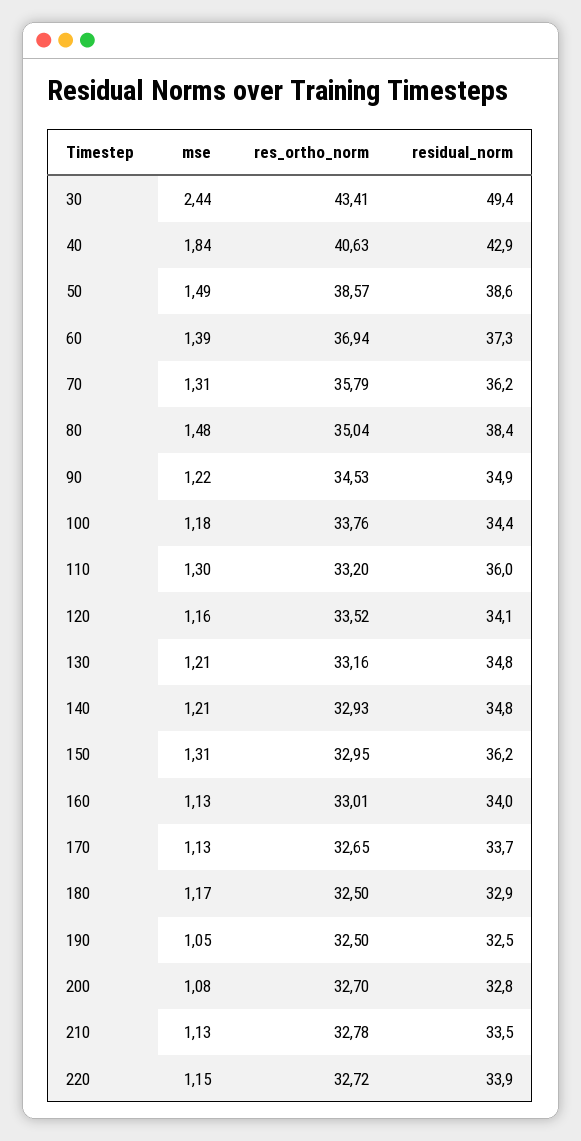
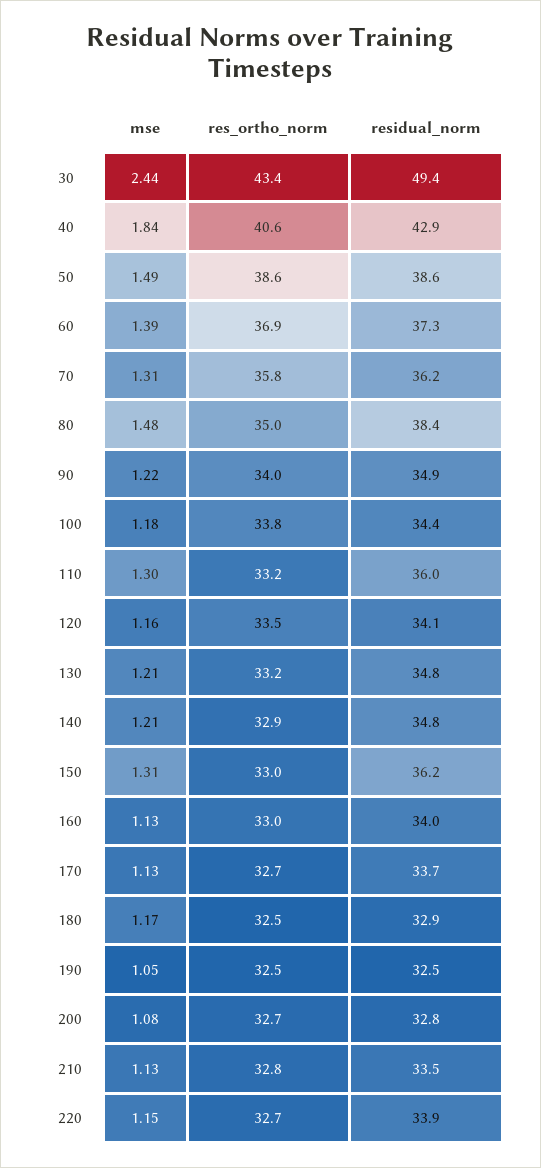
  {
    "mse": {
      "30": 2.44,
      "40": 1.84,
      "50": 1.49,
      "60": 1.39,
      "70": 1.31,
      "80": 1.48,
      "90": 1.22,
      "100": 1.18,
      "110": 1.3,
      "120": 1.16,
      "130": 1.21,
      "140": 1.21,
      "150": 1.31,
      "160": 1.13,
      "170": 1.13,
      "180": 1.17,
      "190": 1.05,
      "200": 1.08,
      "210": 1.13,
      "220": 1.15
    },
    "res_ortho_norm": {
      "30": 43.41,
      "40": 40.63,
      "50": 38.57,
      "60": 36.94,
      "70": 35.79,
      "80": 35.04,
-     "90": 34.53,
+     "90": 34,
      "100": 33.76,
      "110": 33.2,
      "120": 33.52,
      "130": 33.16,
      "140": 32.93,
      "150": 32.95,
      "160": 33.01,
      "170": 32.65,
      "180": 32.5,
      "190": 32.5,
      "200": 32.7,
      "210": 32.78,
      "220": 32.72
    },
    "residual_norm": {
      "30": 49.4,
      "40": 42.9,
      "50": 38.6,
      "60": 37.3,
      "70": 36.2,
      "80": 38.4,
      "90": 34.9,
      "100": 34.4,
      "110": 36,
      "120": 34.1,
      "130": 34.8,
      "140": 34.8,
      "150": 36.2,
      "160": 34,
      "170": 33.7,
      "180": 32.9,
      "190": 32.5,
      "200": 32.8,
      "210": 33.5,
      "220": 33.9
    }
  }

